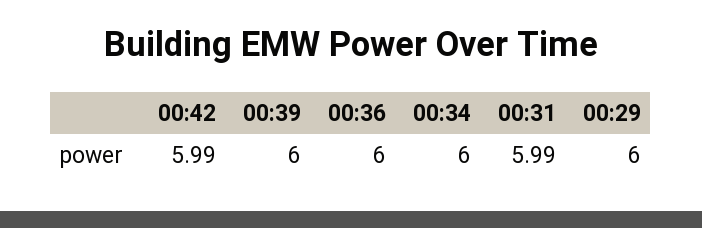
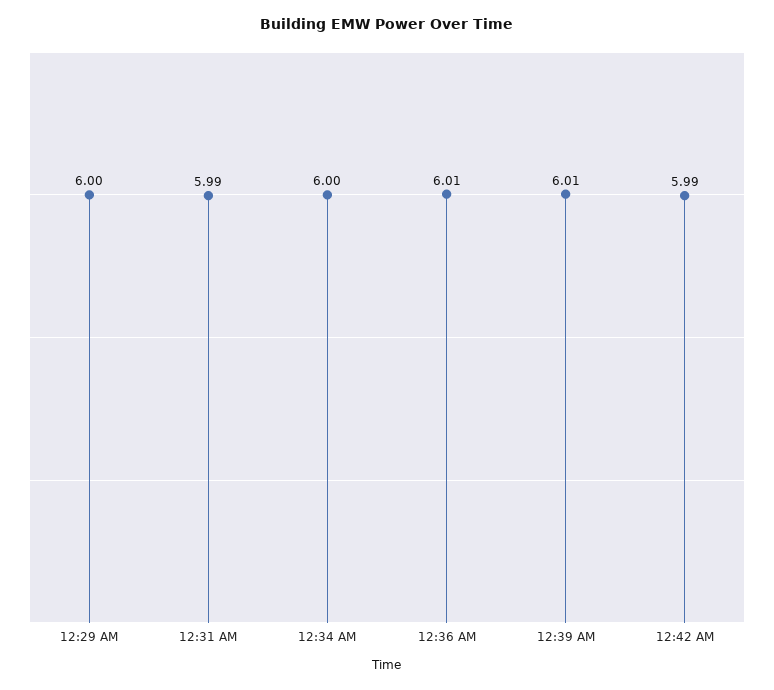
  {
    "00:42": 5.99,
-   "00:39": 6,
+   "00:39": 6.01,
-   "00:36": 6,
+   "00:36": 6.01,
    "00:34": 6,
    "00:31": 5.99,
    "00:29": 6
  }

